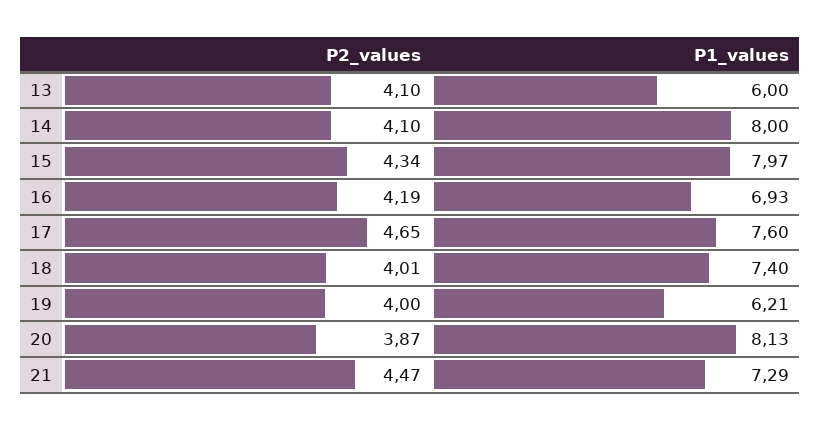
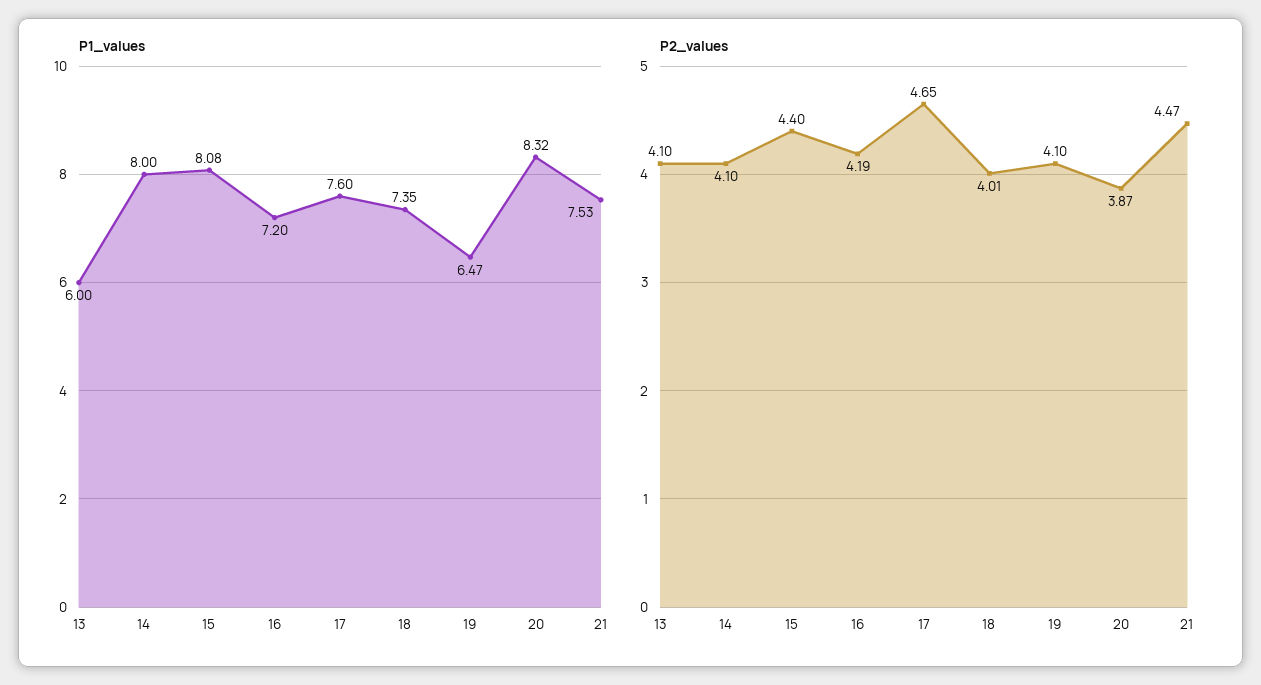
  {
    "P2_values": {
      "13": 4.1,
      "14": 4.1,
-     "15": 4.34,
+     "15": 4.4,
      "16": 4.19,
      "17": 4.65,
      "18": 4.01,
-     "19": 4,
+     "19": 4.1,
      "20": 3.87,
      "21": 4.47
    },
    "P1_values": {
      "13": 6,
      "14": 8,
-     "15": 7.97,
+     "15": 8.08,
-     "16": 6.93,
+     "16": 7.2,
      "17": 7.6,
-     "18": 7.4,
+     "18": 7.35,
-     "19": 6.21,
+     "19": 6.47,
-     "20": 8.13,
+     "20": 8.32,
-     "21": 7.29
+     "21": 7.53
    }
  }

